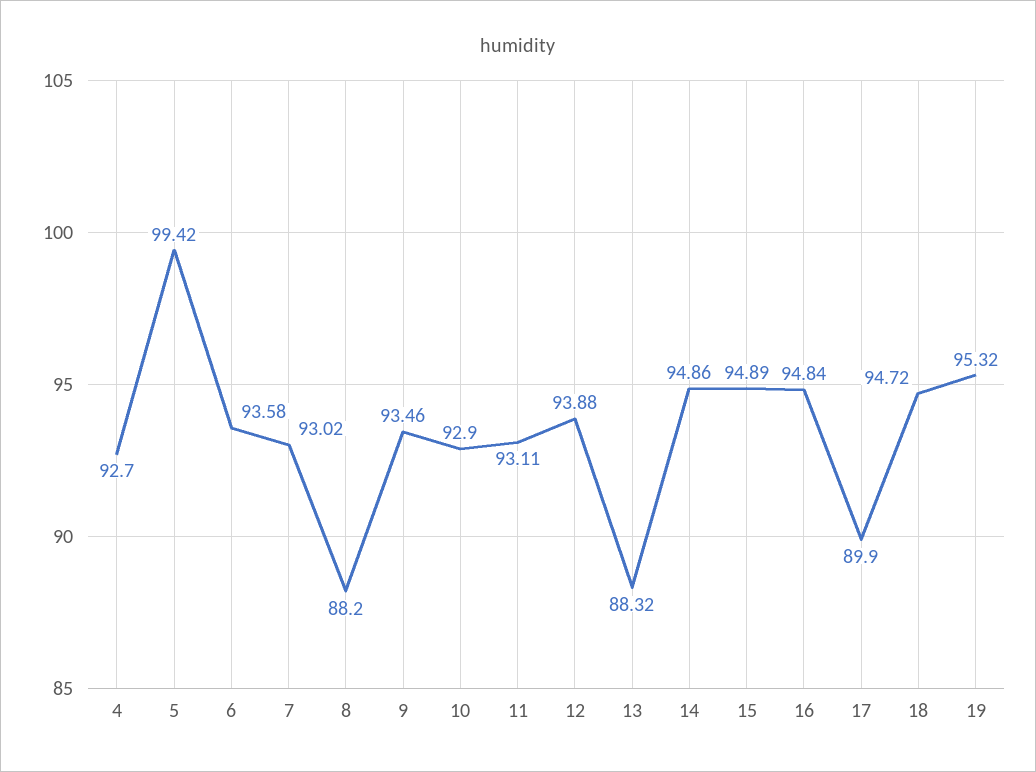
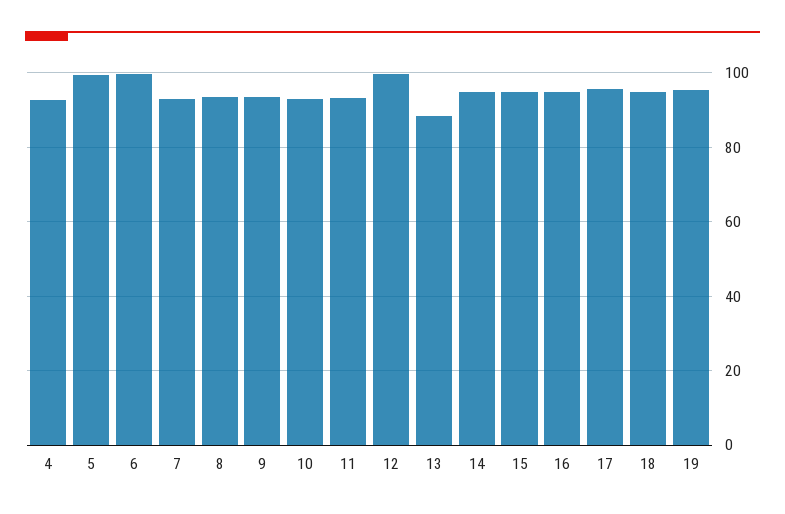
  {
    "4": 92.7,
    "5": 99.42,
-   "6": 93.58,
+   "6": 100,
    "7": 93.02,
-   "8": 88.2,
+   "8": 94,
    "9": 93.46,
    "10": 92.9,
    "11": 93.11,
-   "12": 93.88,
+   "12": 100,
    "13": 88.32,
    "14": 94.86,
    "15": 94.89,
    "16": 94.84,
-   "17": 89.9,
+   "17": 96,
    "18": 94.72,
    "19": 95.32
  }

